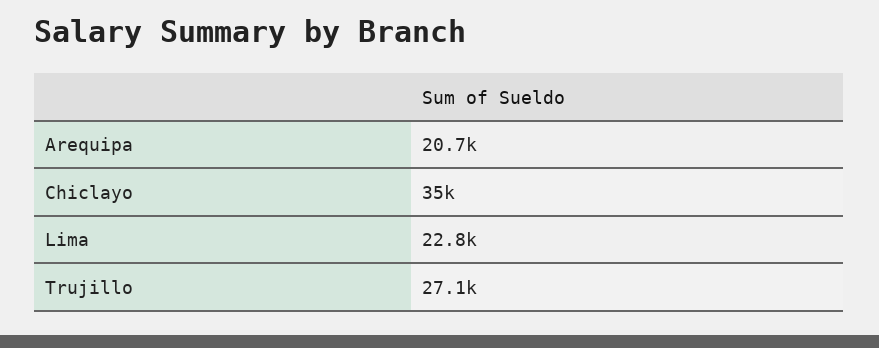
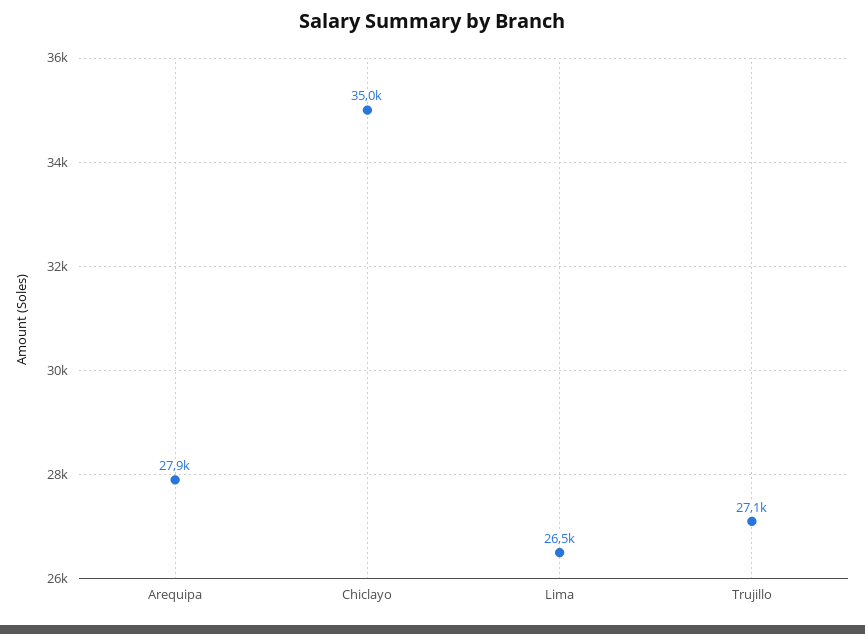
  {
-   "Arequipa": 20700,
+   "Arequipa": 27900,
    "Chiclayo": 35000,
-   "Lima": 22800,
+   "Lima": 26500,
    "Trujillo": 27100
  }

